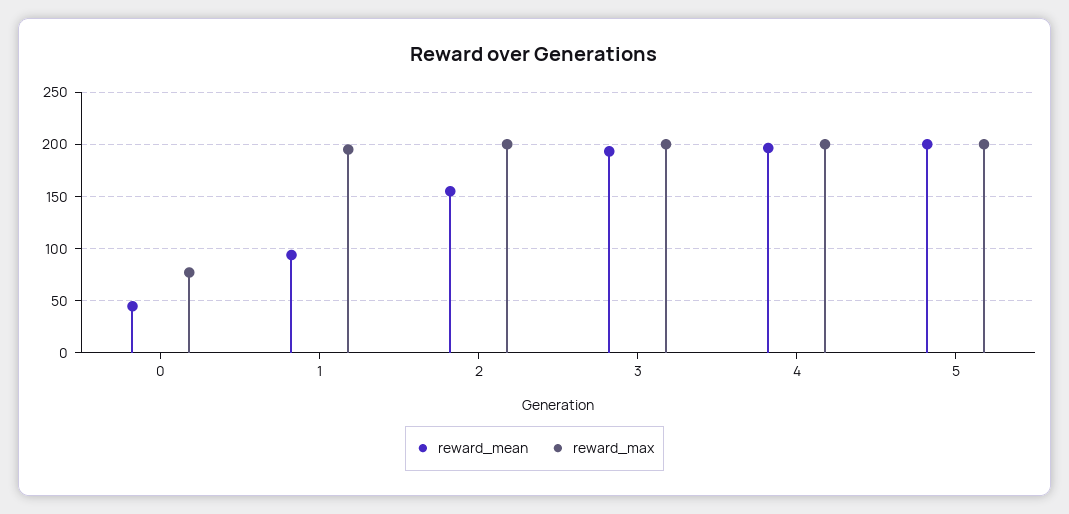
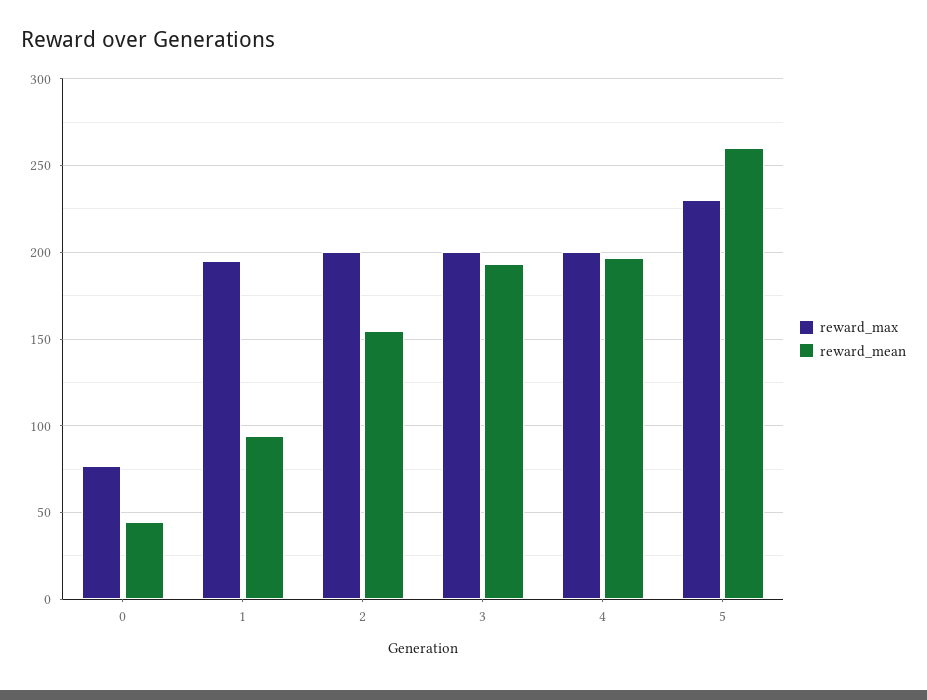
  {
    "reward_mean": {
      "0": 45,
      "1": 95,
      "2": 155,
      "3": 195,
      "4": 195,
-     "5": 200
+     "5": 260
    },
    "reward_max": {
      "0": 75,
      "1": 195,
      "2": 200,
      "3": 200,
      "4": 200,
-     "5": 200
+     "5": 230
    }
  }

